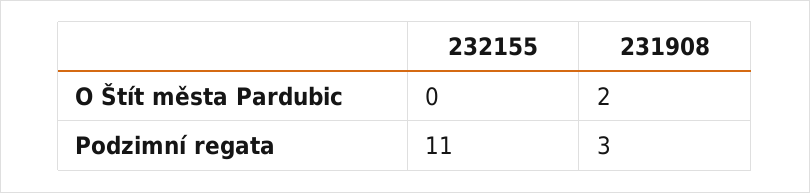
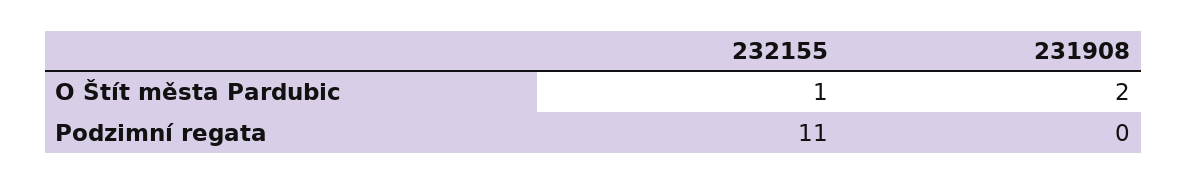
  {
    "232155": {
-     "O Štít města Pardubic": 0,
+     "O Štít města Pardubic": 1,
      "Podzimní regata": 11
    },
    "231908": {
      "O Štít města Pardubic": 2,
-     "Podzimní regata": 3
+     "Podzimní regata": 0
    }
  }

